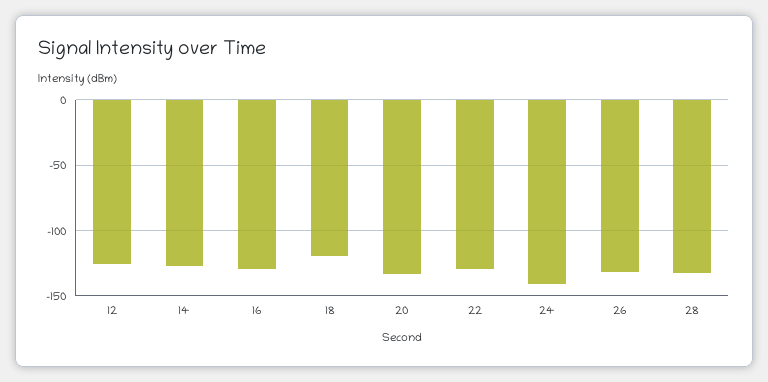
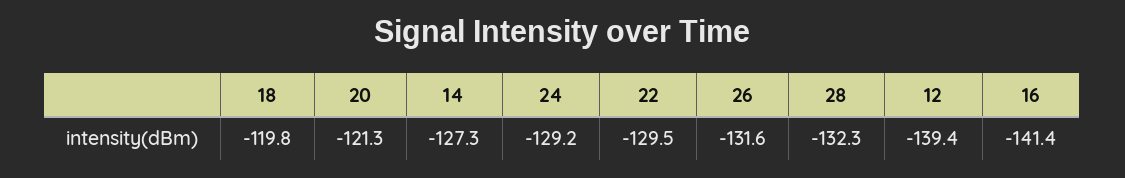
  {
-   "12": -125,
+   "12": -139.4,
    "14": -127.3,
-   "16": -130,
+   "16": -141.4,
    "18": -119.8,
-   "20": -135,
+   "20": -121.3,
    "22": -129.5,
-   "24": -140,
+   "24": -129.2,
    "26": -131.6,
    "28": -132.3
  }

